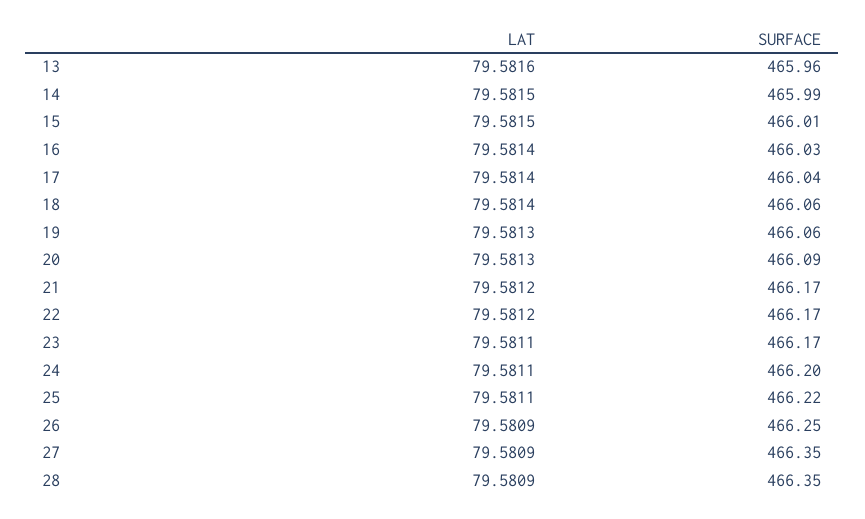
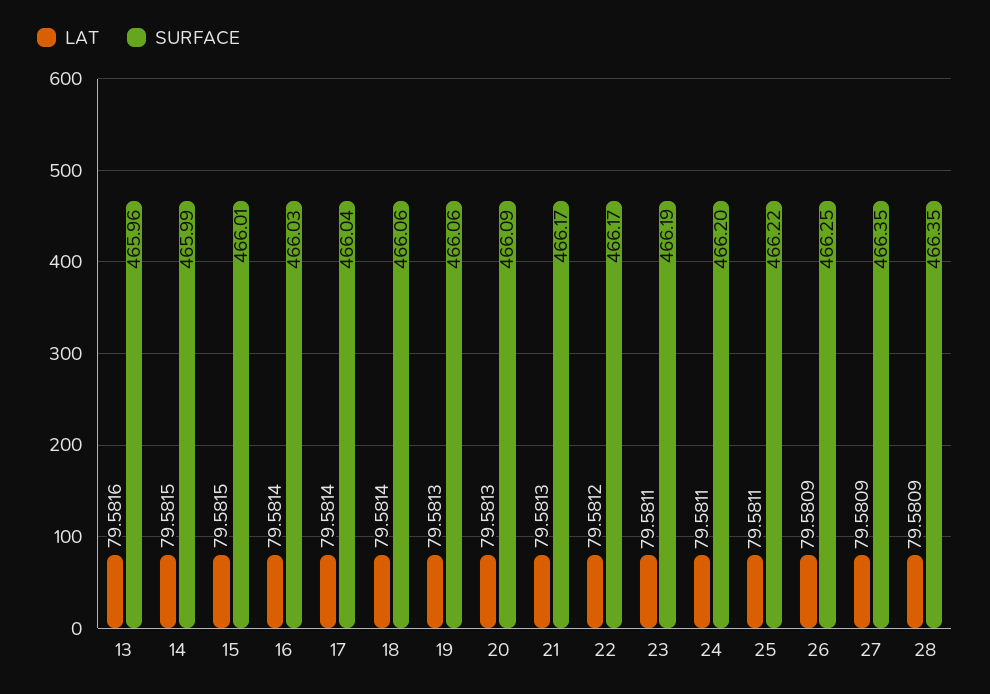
  {
    "LAT": {
      "13": 79.5816,
      "14": 79.5815,
      "15": 79.5815,
      "16": 79.5814,
      "17": 79.5814,
      "18": 79.5814,
      "19": 79.5813,
      "20": 79.5813,
-     "21": 79.5812,
+     "21": 79.5813,
      "22": 79.5812,
      "23": 79.5811,
      "24": 79.5811,
      "25": 79.5811,
      "26": 79.5809,
      "27": 79.5809,
      "28": 79.5809
    },
    "SURFACE": {
      "13": 465.96,
      "14": 465.99,
      "15": 466.01,
      "16": 466.03,
      "17": 466.04,
      "18": 466.06,
      "19": 466.06,
      "20": 466.09,
      "21": 466.17,
      "22": 466.17,
-     "23": 466.17,
+     "23": 466.19,
      "24": 466.2,
      "25": 466.22,
      "26": 466.25,
      "27": 466.35,
      "28": 466.35
    }
  }

